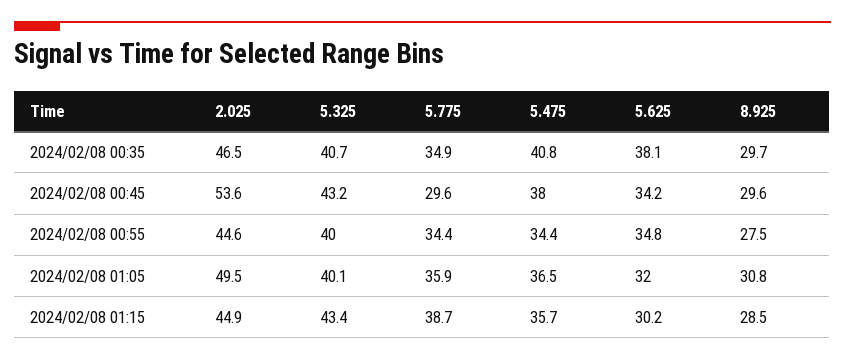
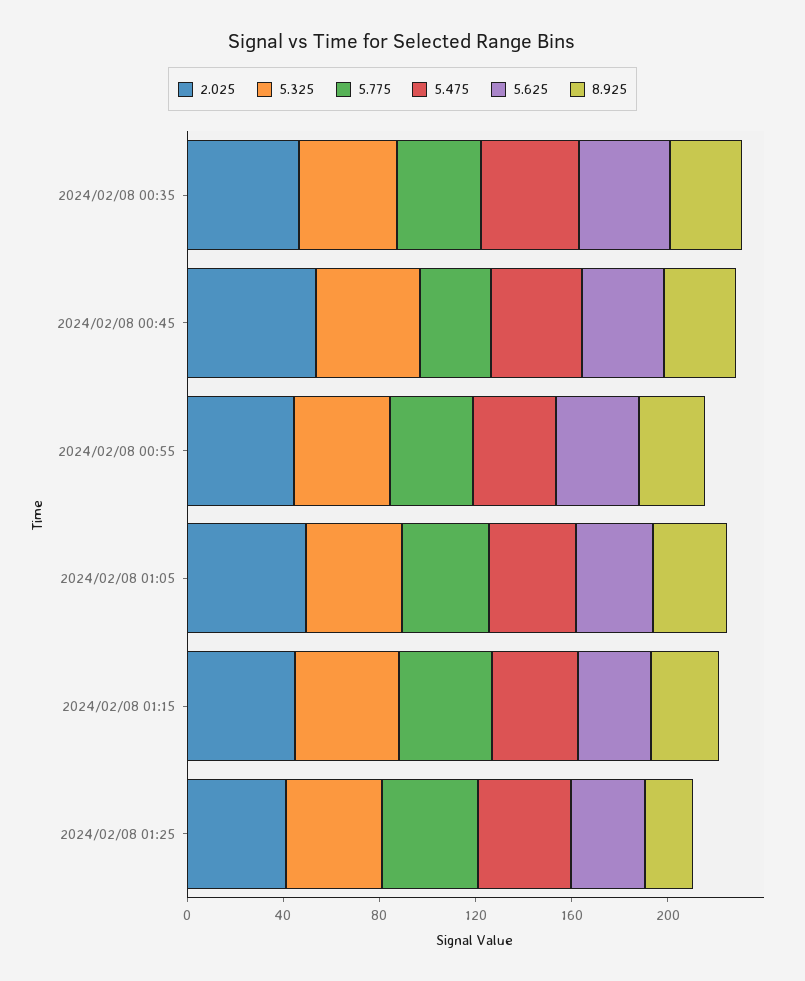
  {
    "2.025": {
      "2024/02/08 00:35": 46.5,
      "2024/02/08 00:45": 53.6,
      "2024/02/08 00:55": 44.6,
      "2024/02/08 01:05": 49.5,
-     "2024/02/08 01:15": 44.9
+     "2024/02/08 01:15": 44.9,
+     "2024/02/08 01:25": 40
    },
    "5.325": {
      "2024/02/08 00:35": 40.7,
      "2024/02/08 00:45": 43.2,
      "2024/02/08 00:55": 40,
      "2024/02/08 01:05": 40.1,
-     "2024/02/08 01:15": 43.4
+     "2024/02/08 01:15": 43.4,
+     "2024/02/08 01:25": 40
    },
    "5.775": {
      "2024/02/08 00:35": 34.9,
      "2024/02/08 00:45": 29.6,
      "2024/02/08 00:55": 34.4,
      "2024/02/08 01:05": 35.9,
-     "2024/02/08 01:15": 38.7
+     "2024/02/08 01:15": 38.7,
+     "2024/02/08 01:25": 40
    },
    "5.475": {
      "2024/02/08 00:35": 40.8,
      "2024/02/08 00:45": 38,
      "2024/02/08 00:55": 34.4,
      "2024/02/08 01:05": 36.5,
-     "2024/02/08 01:15": 35.7
+     "2024/02/08 01:15": 35.7,
+     "2024/02/08 01:25": 40
    },
    "5.625": {
      "2024/02/08 00:35": 38.1,
      "2024/02/08 00:45": 34.2,
      "2024/02/08 00:55": 34.8,
      "2024/02/08 01:05": 32,
-     "2024/02/08 01:15": 30.2
+     "2024/02/08 01:15": 30.2,
+     "2024/02/08 01:25": 30
    },
    "8.925": {
      "2024/02/08 00:35": 29.7,
      "2024/02/08 00:45": 29.6,
      "2024/02/08 00:55": 27.5,
      "2024/02/08 01:05": 30.8,
-     "2024/02/08 01:15": 28.5
+     "2024/02/08 01:15": 28.5,
+     "2024/02/08 01:25": 20
    }
  }

